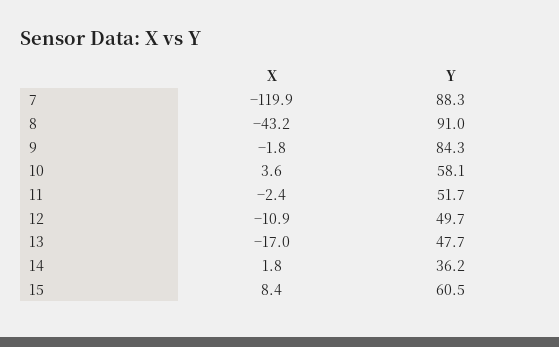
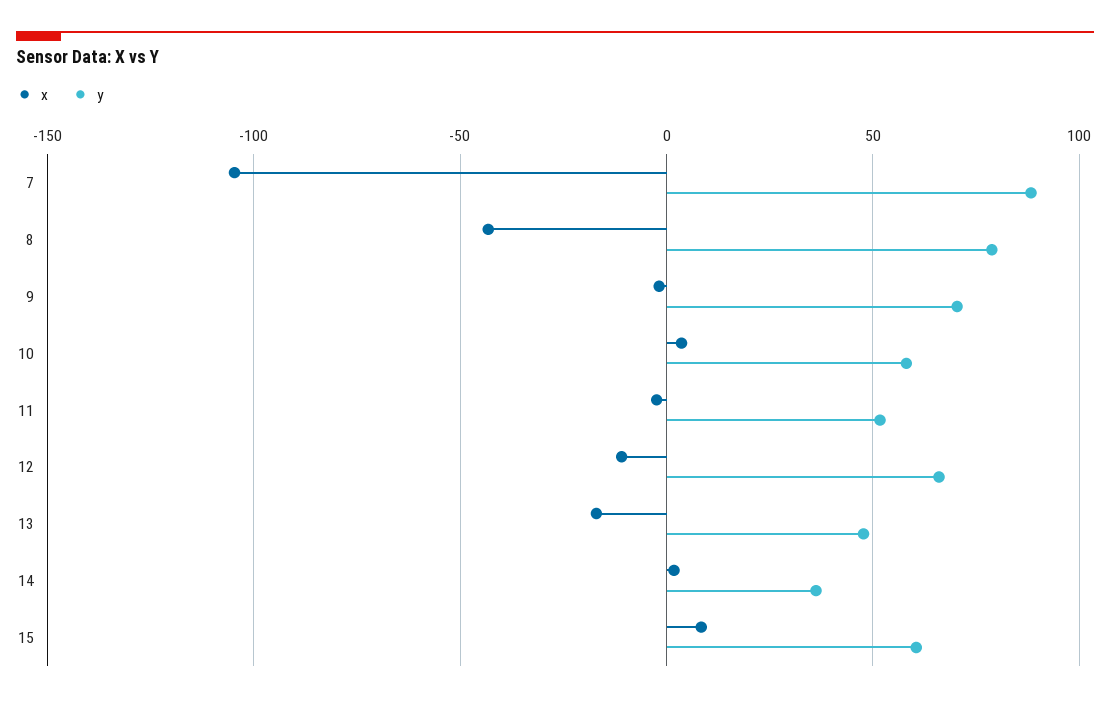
  {
    "X": {
-     "7": -119.9,
+     "7": -105,
      "8": -43.2,
      "9": -1.8,
      "10": 3.6,
      "11": -2.4,
      "12": -10.9,
      "13": -17,
      "14": 1.8,
      "15": 8.4
    },
    "Y": {
      "7": 88.3,
-     "8": 91,
+     "8": 80,
-     "9": 84.3,
+     "9": 70,
      "10": 58.1,
      "11": 51.7,
-     "12": 49.7,
+     "12": 65,
      "13": 47.7,
      "14": 36.2,
      "15": 60.5
    }
  }

